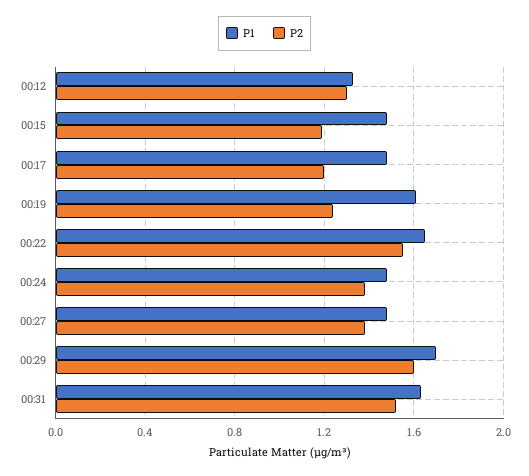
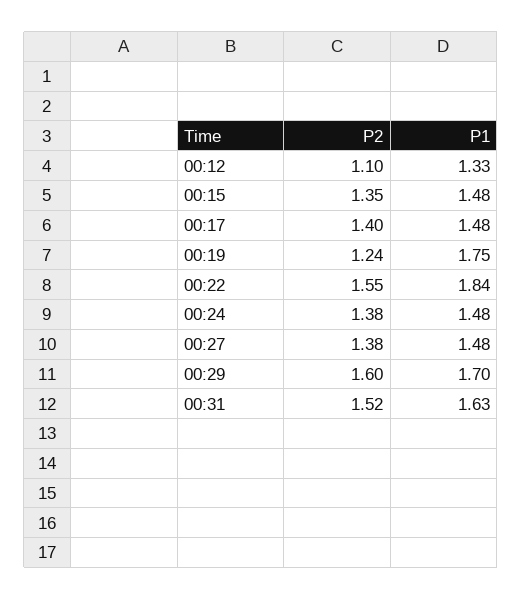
  {
    "P1": {
      "00:12": 1.33,
      "00:15": 1.48,
      "00:17": 1.48,
-     "00:19": 1.6,
+     "00:19": 1.75,
-     "00:22": 1.65,
+     "00:22": 1.84,
      "00:24": 1.48,
      "00:27": 1.48,
      "00:29": 1.7,
      "00:31": 1.63
    },
    "P2": {
-     "00:12": 1.3,
+     "00:12": 1.1,
-     "00:15": 1.2,
+     "00:15": 1.35,
-     "00:17": 1.2,
+     "00:17": 1.4,
      "00:19": 1.24,
      "00:22": 1.55,
      "00:24": 1.38,
      "00:27": 1.38,
      "00:29": 1.6,
      "00:31": 1.52
    }
  }

